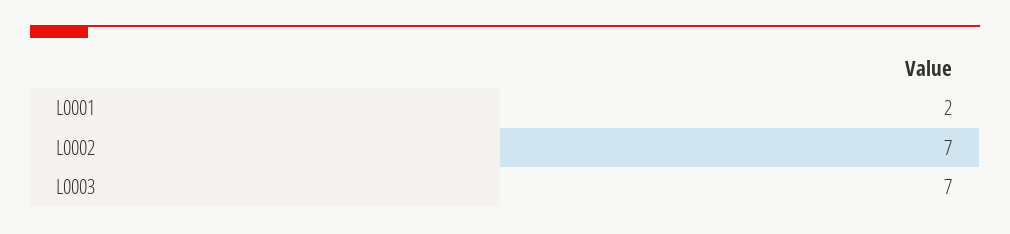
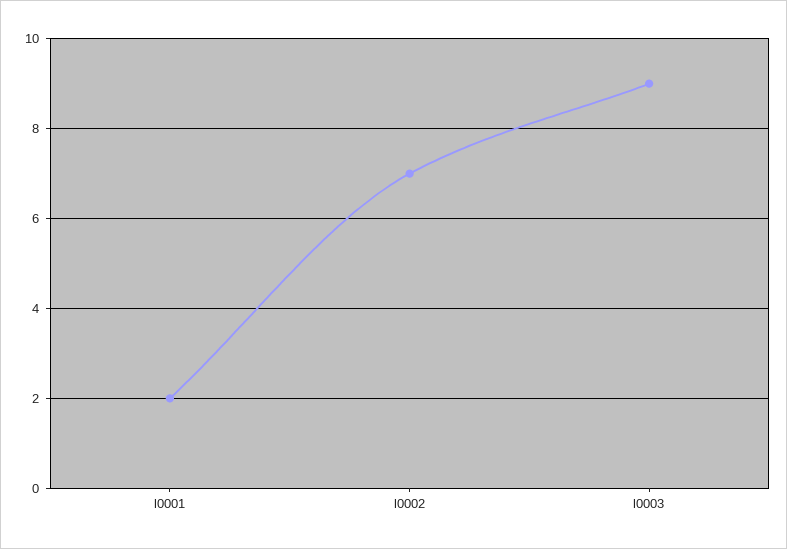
  {
    "L0001": 2,
    "L0002": 7,
-   "L0003": 7
+   "L0003": 9
  }

